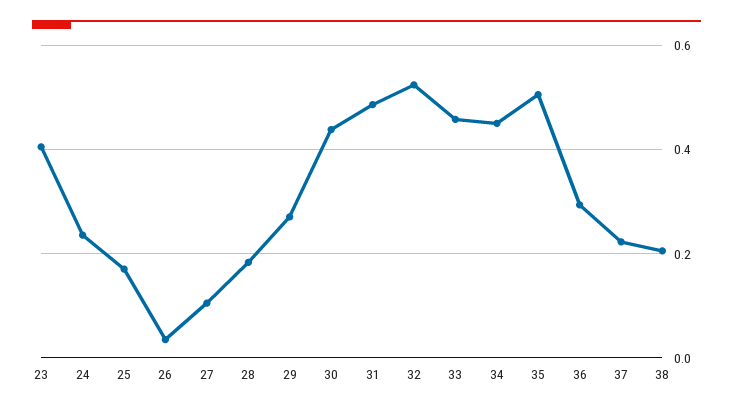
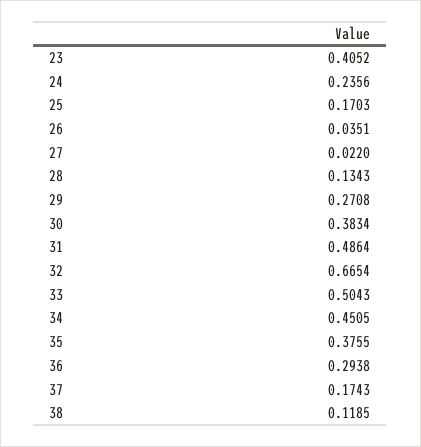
  {
    "23": 0.4052,
    "24": 0.2356,
    "25": 0.1703,
    "26": 0.0351,
-   "27": 0.1,
+   "27": 0.022,
-   "28": 0.18,
+   "28": 0.1343,
    "29": 0.2708,
-   "30": 0.44,
+   "30": 0.3834,
    "31": 0.4864,
-   "32": 0.52,
+   "32": 0.6654,
-   "33": 0.46,
+   "33": 0.5043,
    "34": 0.4505,
-   "35": 0.5,
+   "35": 0.3755,
    "36": 0.2938,
-   "37": 0.22,
+   "37": 0.1743,
-   "38": 0.2
+   "38": 0.1185
  }

